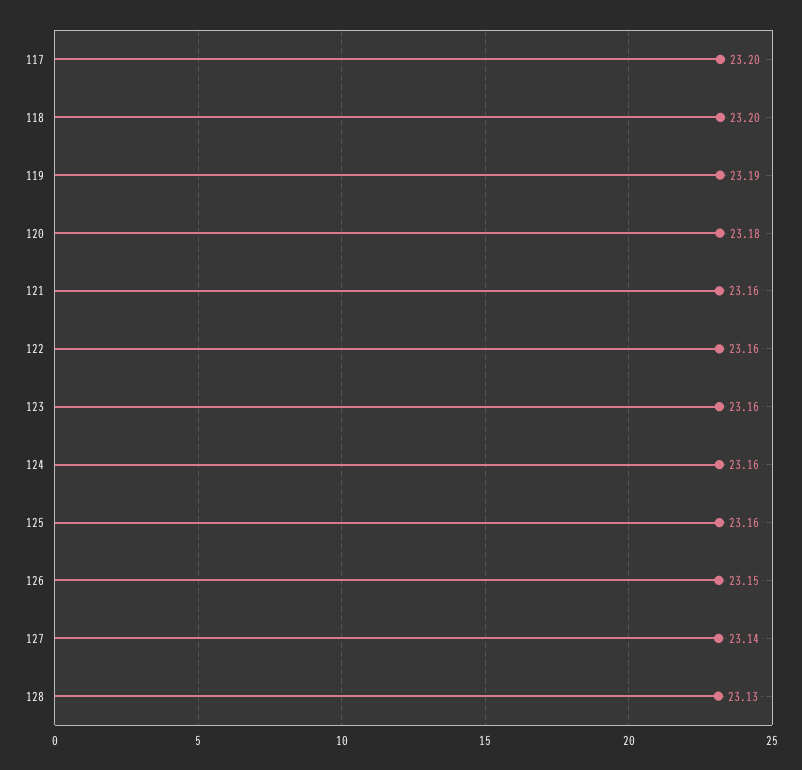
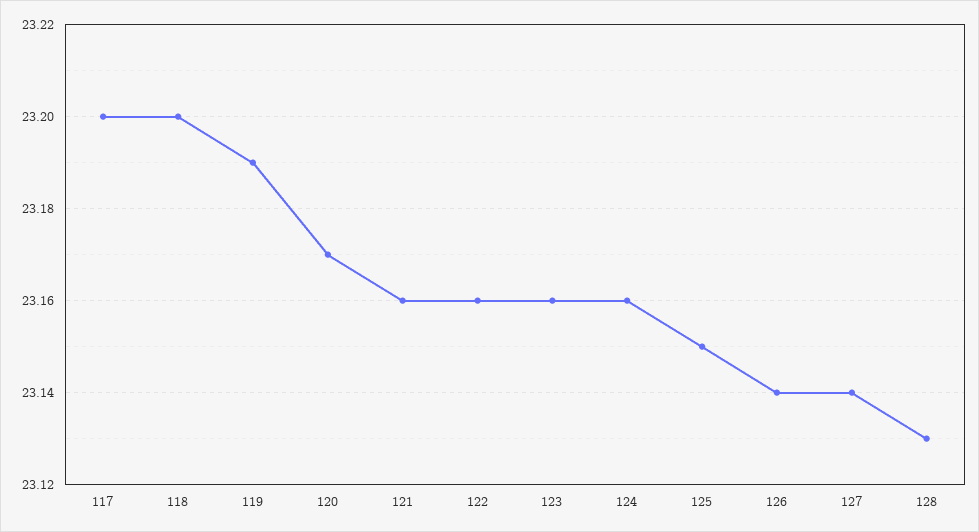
  {
    "117": 23.2,
    "118": 23.2,
    "119": 23.19,
-   "120": 23.18,
+   "120": 23.17,
    "121": 23.16,
    "122": 23.16,
    "123": 23.16,
    "124": 23.16,
-   "125": 23.16,
+   "125": 23.15,
-   "126": 23.15,
+   "126": 23.14,
    "127": 23.14,
    "128": 23.13
  }

